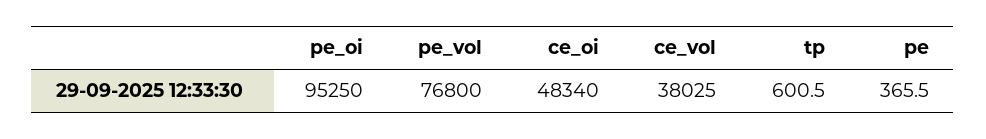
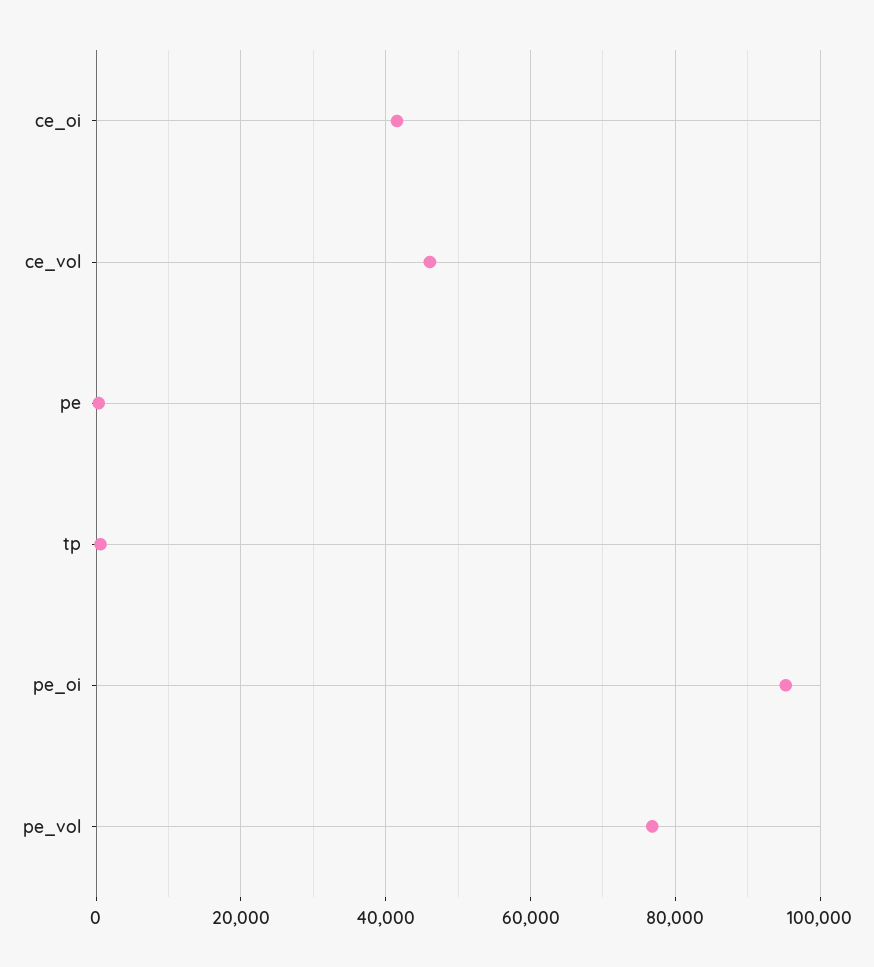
  {
    "pe_oi": 95250,
    "pe_vol": 76800,
-   "ce_oi": 48340,
+   "ce_oi": 42000,
-   "ce_vol": 38025,
+   "ce_vol": 46000,
    "tp": 600.5,
    "pe": 365.5
  }

